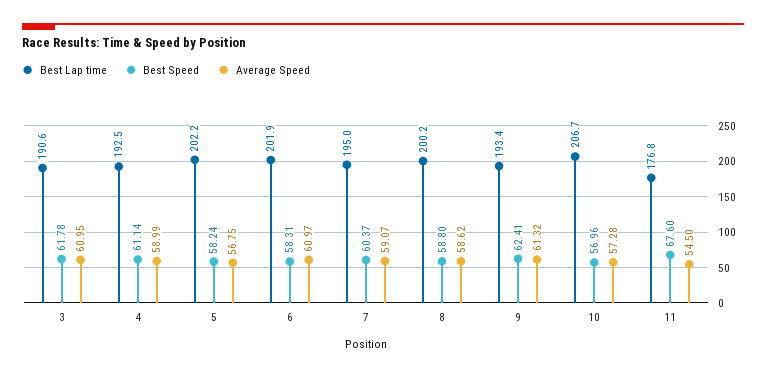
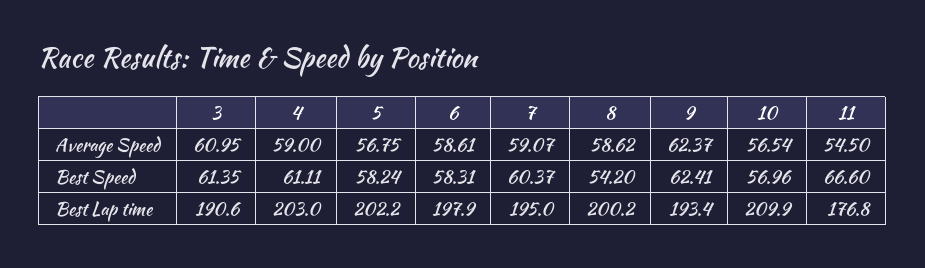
  {
    "Best Lap time": {
      "3": 190.6,
-     "4": 192.5,
+     "4": 203,
      "5": 202.2,
-     "6": 201.9,
+     "6": 197.9,
      "7": 195,
      "8": 200.2,
      "9": 193.4,
-     "10": 206.7,
+     "10": 209.9,
      "11": 176.8
    },
    "Best Speed": {
-     "3": 61.78,
+     "3": 61.35,
-     "4": 61.14,
+     "4": 61.11,
      "5": 58.24,
      "6": 58.31,
      "7": 60.37,
-     "8": 58.8,
+     "8": 54.2,
      "9": 62.41,
      "10": 56.96,
-     "11": 67.6
+     "11": 66.6
    },
    "Average Speed": {
      "3": 60.95,
-     "4": 58.99,
+     "4": 59,
      "5": 56.75,
-     "6": 60.97,
+     "6": 58.61,
      "7": 59.07,
      "8": 58.62,
-     "9": 61.32,
+     "9": 62.37,
-     "10": 57.28,
+     "10": 56.54,
      "11": 54.5
    }
  }

